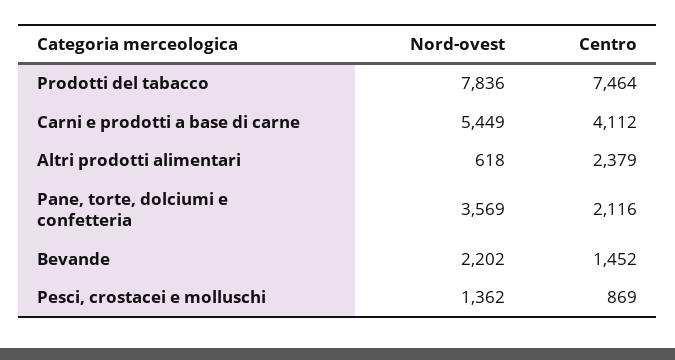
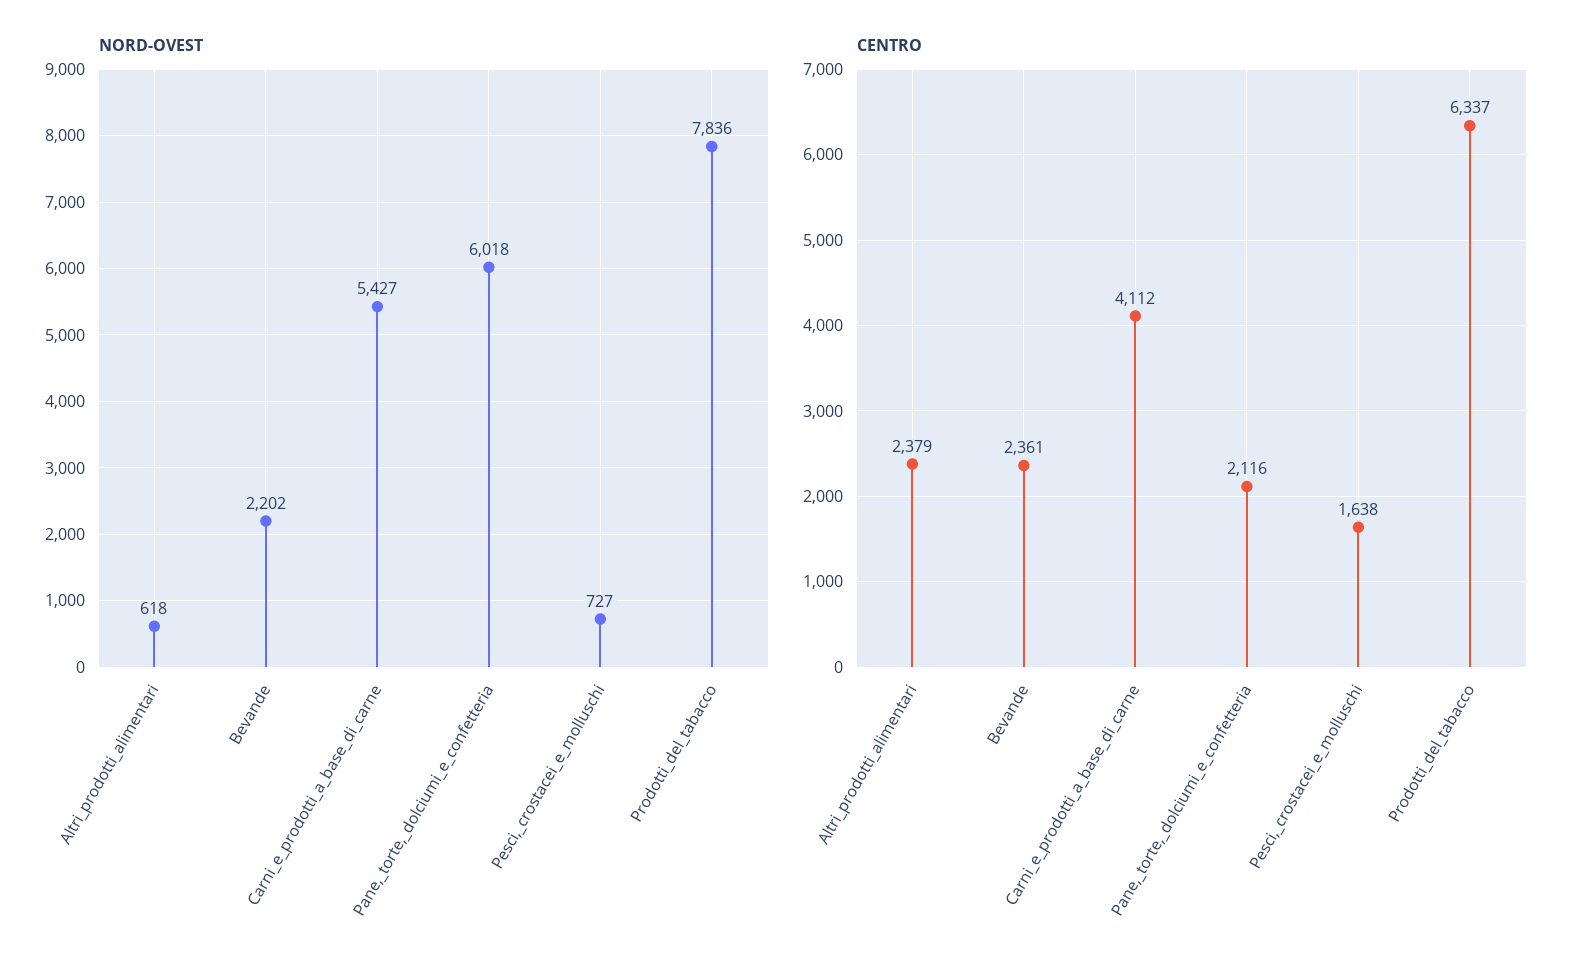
  {
    "Nord-ovest": {
      "Prodotti del tabacco": 7836,
-     "Carni e prodotti a base di carne": 5449,
+     "Carni e prodotti a base di carne": 5427,
      "Altri prodotti alimentari": 618,
-     "Pane, torte, dolciumi e confetteria": 3569,
+     "Pane, torte, dolciumi e confetteria": 6018,
      "Bevande": 2202,
-     "Pesci, crostacei e molluschi": 1362
+     "Pesci, crostacei e molluschi": 727
    },
    "Centro": {
-     "Prodotti del tabacco": 7464,
+     "Prodotti del tabacco": 6337,
      "Carni e prodotti a base di carne": 4112,
      "Altri prodotti alimentari": 2379,
      "Pane, torte, dolciumi e confetteria": 2116,
-     "Bevande": 1452,
+     "Bevande": 2361,
-     "Pesci, crostacei e molluschi": 869
+     "Pesci, crostacei e molluschi": 1638
    }
  }

